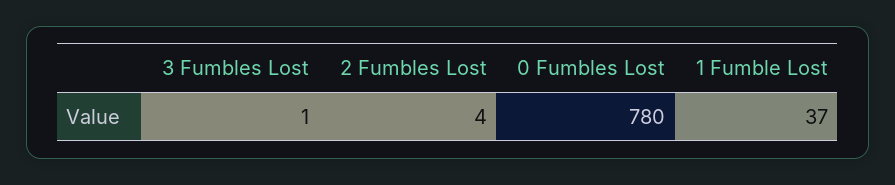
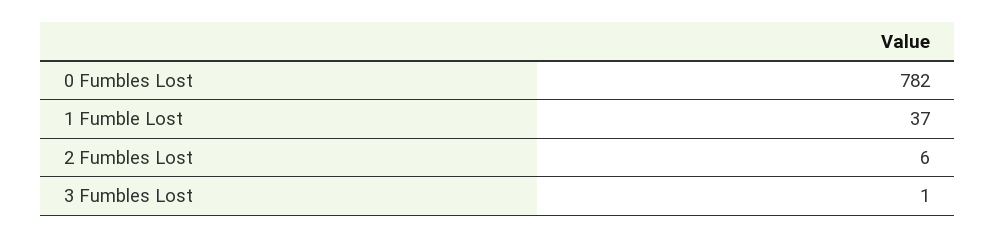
  {
    "3 Fumbles Lost": 1,
-   "2 Fumbles Lost": 4,
+   "2 Fumbles Lost": 6,
-   "0 Fumbles Lost": 780,
+   "0 Fumbles Lost": 782,
    "1 Fumble Lost": 37
  }

